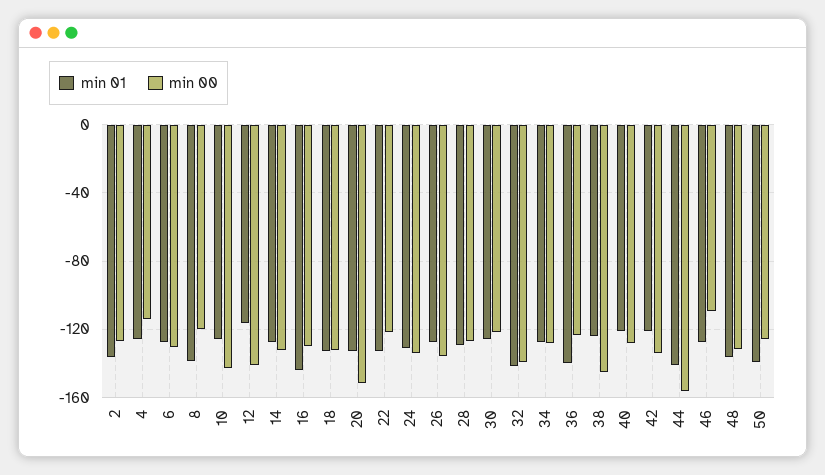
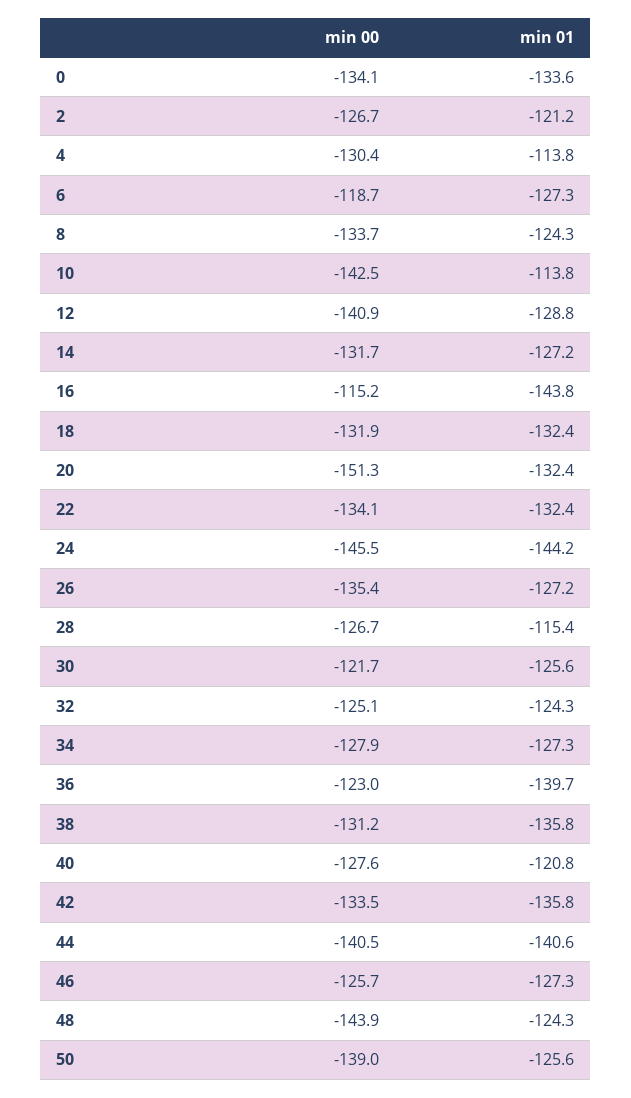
  {
    "min 01": {
-     "2": -135,
+     "2": -121.2,
-     "4": -125,
+     "4": -113.8,
      "6": -127.3,
-     "8": -140,
+     "8": -124.3,
-     "10": -125,
+     "10": -113.8,
-     "12": -115,
+     "12": -128.8,
      "14": -127.2,
      "16": -143.8,
      "18": -132.4,
      "20": -132.4,
      "22": -132.4,
-     "24": -130,
+     "24": -144.2,
      "26": -127.2,
-     "28": -130,
+     "28": -115.4,
      "30": -125.6,
-     "32": -140,
+     "32": -124.3,
      "34": -127.3,
      "36": -139.7,
-     "38": -125,
+     "38": -135.8,
      "40": -120.8,
-     "42": -120,
+     "42": -135.8,
      "44": -140.6,
      "46": -127.3,
-     "48": -135,
+     "48": -124.3,
-     "50": -140
+     "50": -125.6,
+     "0": -133.6
    },
    "min 00": {
      "2": -126.7,
-     "4": -115,
+     "4": -130.4,
-     "6": -130,
+     "6": -118.7,
-     "8": -120,
+     "8": -133.7,
      "10": -142.5,
      "12": -140.9,
      "14": -131.7,
-     "16": -130,
+     "16": -115.2,
      "18": -131.9,
      "20": -151.3,
-     "22": -120,
+     "22": -134.1,
-     "24": -135,
+     "24": -145.5,
      "26": -135.4,
      "28": -126.7,
      "30": -121.7,
-     "32": -140,
+     "32": -125.1,
      "34": -127.9,
      "36": -123,
-     "38": -145,
+     "38": -131.2,
      "40": -127.6,
      "42": -133.5,
-     "44": -155,
+     "44": -140.5,
-     "46": -110,
+     "46": -125.7,
-     "48": -130,
+     "48": -143.9,
-     "50": -125
+     "50": -139,
+     "0": -134.1
    }
  }

